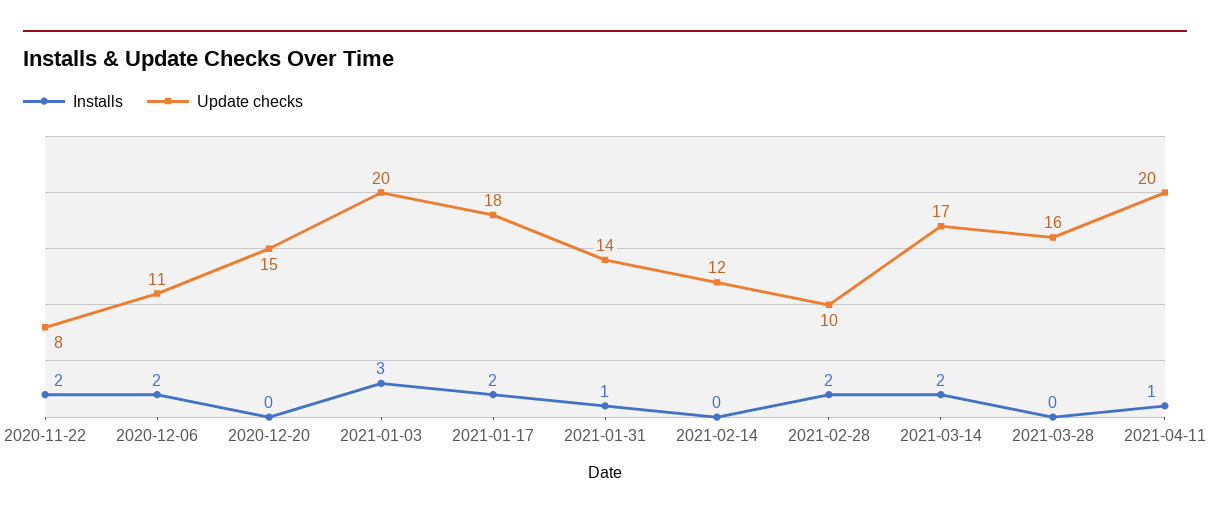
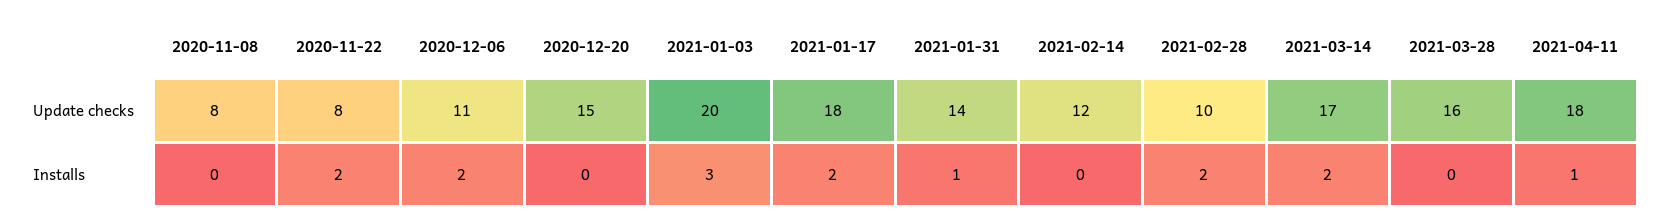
  {
    "Installs": {
      "2020-11-22": 2,
      "2020-12-06": 2,
      "2020-12-20": 0,
      "2021-01-03": 3,
      "2021-01-17": 2,
      "2021-01-31": 1,
      "2021-02-14": 0,
      "2021-02-28": 2,
      "2021-03-14": 2,
      "2021-03-28": 0,
-     "2021-04-11": 1
+     "2021-04-11": 1,
+     "2020-11-08": 0
    },
    "Update checks": {
      "2020-11-22": 8,
      "2020-12-06": 11,
      "2020-12-20": 15,
      "2021-01-03": 20,
      "2021-01-17": 18,
      "2021-01-31": 14,
      "2021-02-14": 12,
      "2021-02-28": 10,
      "2021-03-14": 17,
      "2021-03-28": 16,
-     "2021-04-11": 20
+     "2021-04-11": 18,
+     "2020-11-08": 8
    }
  }

